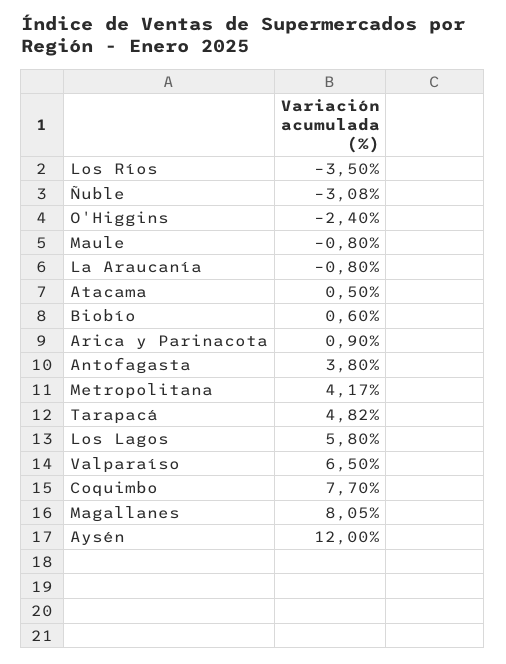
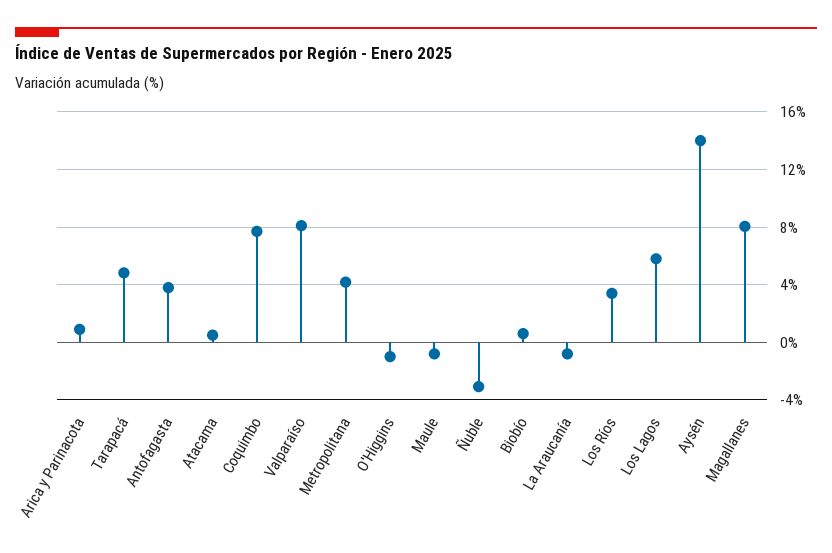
  {
-   "Los Ríos": -3.5,
+   "Los Ríos": 3.5,
    "Ñuble": -3.08,
-   "O'Higgins": -2.4,
+   "O'Higgins": -1,
    "Maule": -0.8,
    "La Araucanía": -0.8,
    "Atacama": 0.5,
    "Biobío": 0.6,
    "Arica y Parinacota": 0.9,
    "Antofagasta": 3.8,
    "Metropolitana": 4.17,
    "Tarapacá": 4.82,
    "Los Lagos": 5.8,
-   "Valparaíso": 6.5,
+   "Valparaíso": 8,
    "Coquimbo": 7.7,
    "Magallanes": 8.05,
-   "Aysén": 12
+   "Aysén": 14
  }

